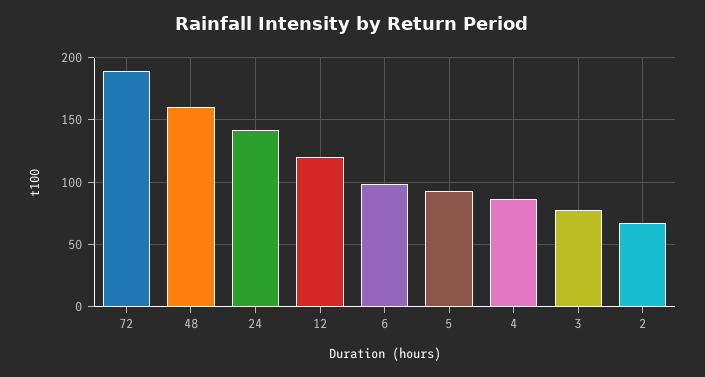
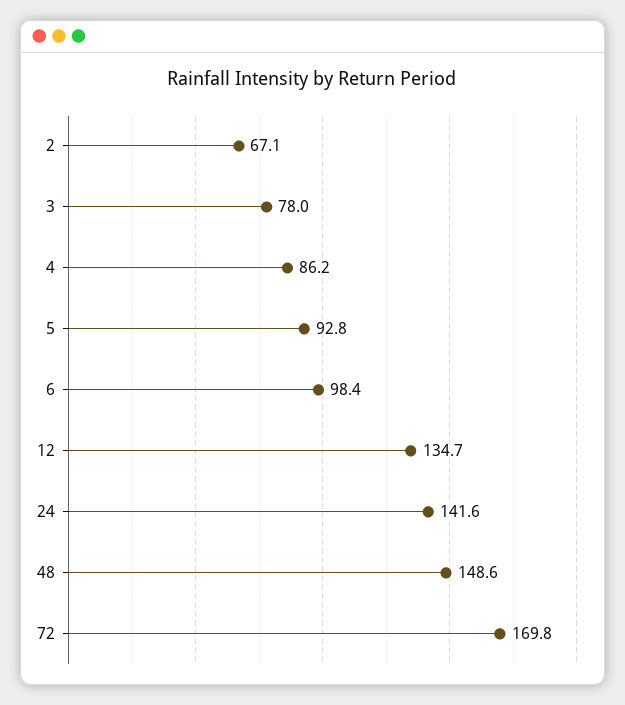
  {
-   "72": 190,
+   "72": 169.8,
-   "48": 160,
+   "48": 148.6,
    "24": 141.6,
-   "12": 120,
+   "12": 134.7,
    "6": 98.4,
    "5": 92.8,
    "4": 86.2,
    "3": 78,
    "2": 67.1
  }

